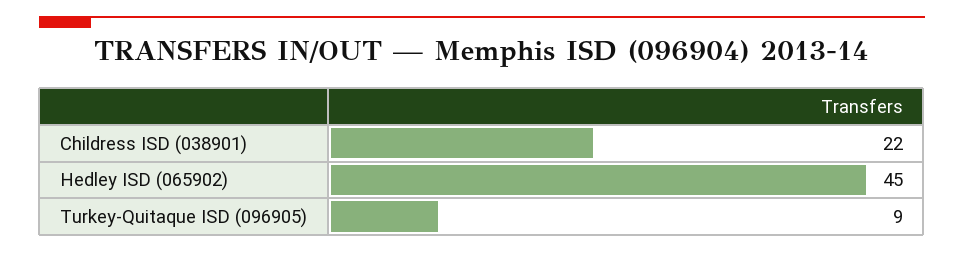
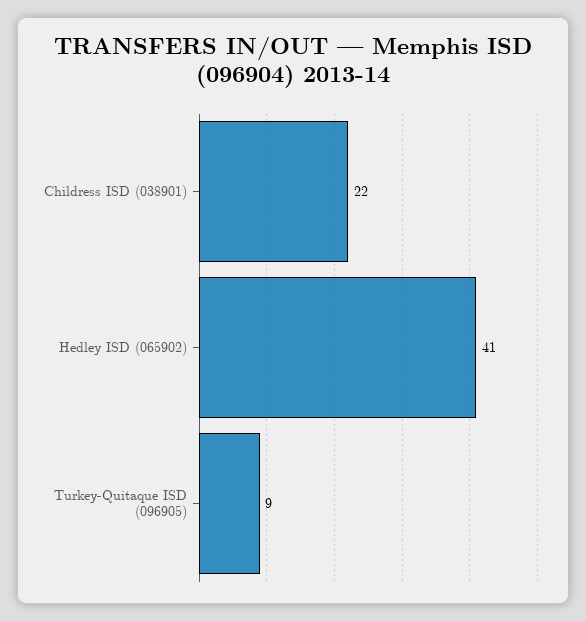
  {
    "Childress ISD (038901)": 22,
-   "Hedley ISD (065902)": 45,
+   "Hedley ISD (065902)": 41,
    "Turkey-Quitaque ISD (096905)": 9
  }

